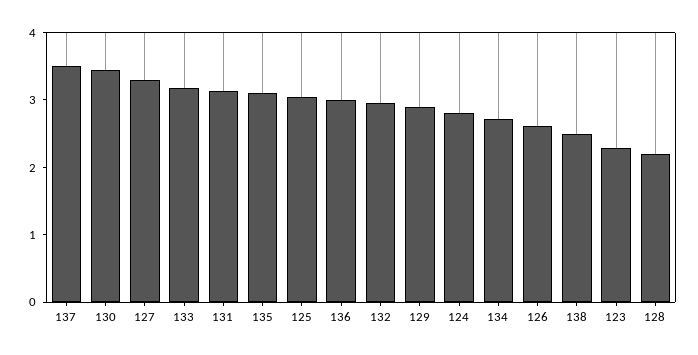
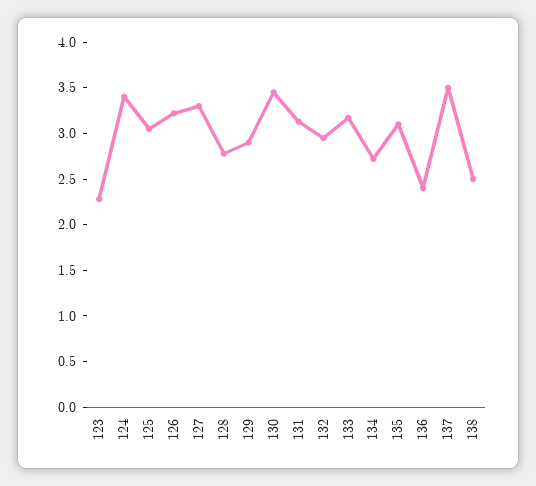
  {
    "137": 3.5,
    "130": 3.5,
    "127": 3.3,
    "133": 3.2,
    "131": 3.1,
    "135": 3.1,
    "125": 3.1,
-   "136": 3,
+   "136": 2.4,
    "132": 3,
    "129": 2.9,
-   "124": 2.8,
+   "124": 3.4,
    "134": 2.7,
-   "126": 2.6,
+   "126": 3.2,
    "138": 2.5,
    "123": 2.3,
-   "128": 2.2
+   "128": 2.8
  }

